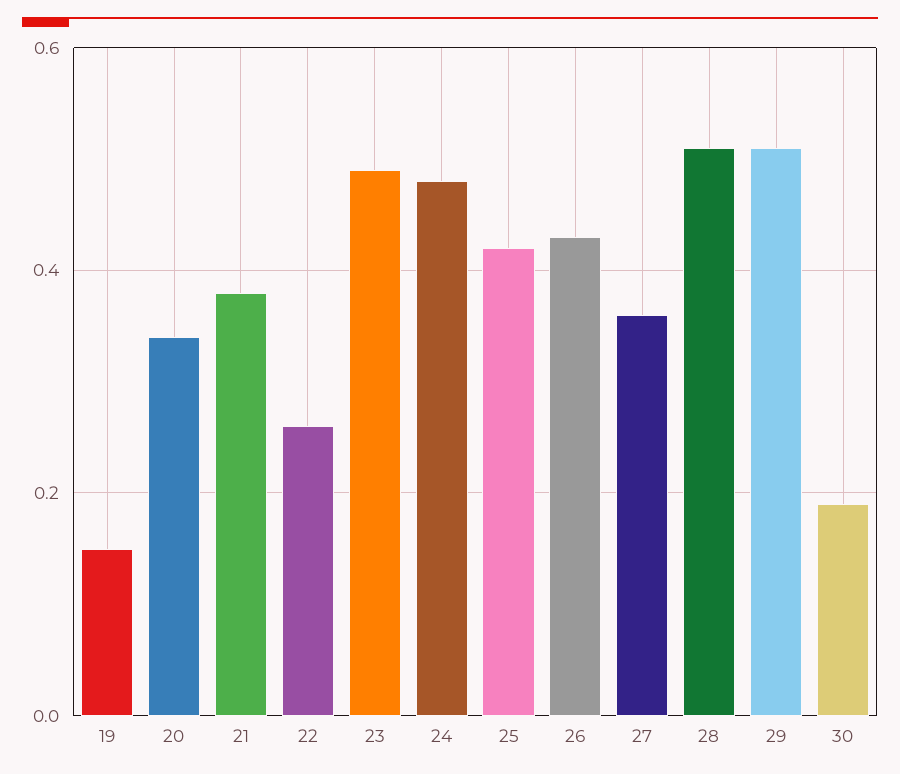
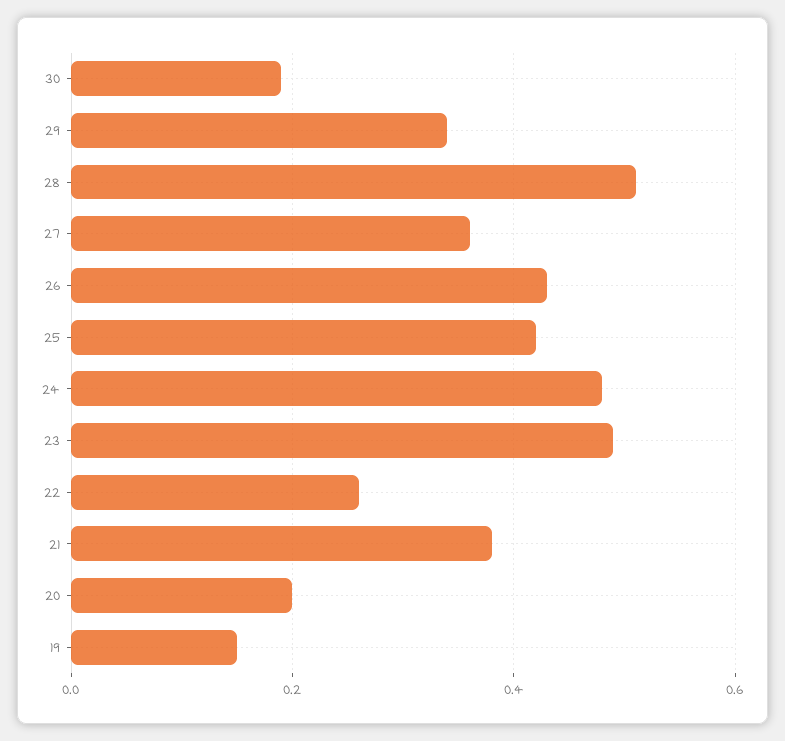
  {
    "19": 0.15,
-   "20": 0.35,
+   "20": 0.2,
    "21": 0.4,
    "22": 0.25,
    "23": 0.5,
    "24": 0.5,
    "25": 0.4,
    "26": 0.45,
    "27": 0.35,
    "28": 0.5,
-   "29": 0.5,
+   "29": 0.35,
    "30": 0.2
  }

